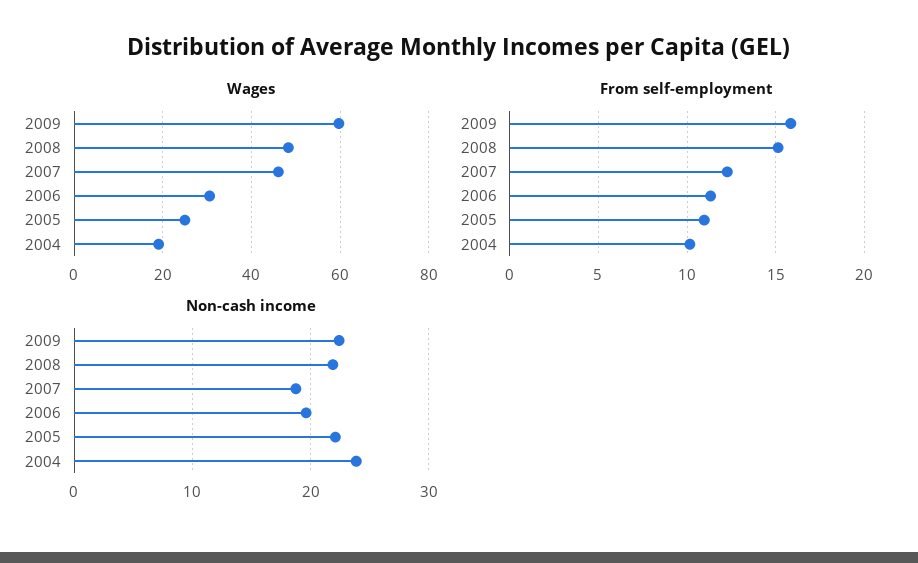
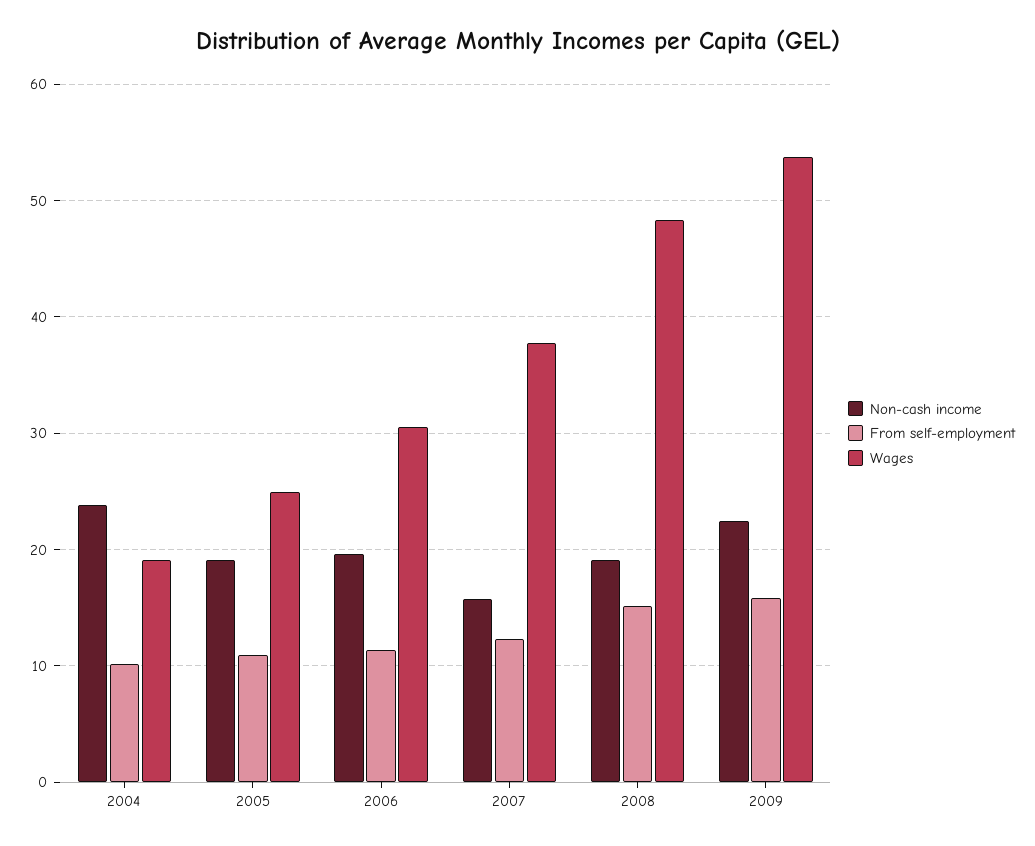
  {
    "Wages": {
-     "2009": 60,
+     "2009": 54,
      "2008": 48,
-     "2007": 46,
+     "2007": 38,
      "2006": 31,
      "2005": 25,
      "2004": 19
    },
    "From self-employment": {
      "2009": 16,
      "2008": 15,
      "2007": 12.5,
      "2006": 11.5,
      "2005": 11,
      "2004": 10
    },
    "Non-cash income": {
      "2009": 22,
-     "2008": 22,
+     "2008": 19,
-     "2007": 19,
+     "2007": 16,
      "2006": 20,
-     "2005": 22,
+     "2005": 19,
      "2004": 24
    }
  }

